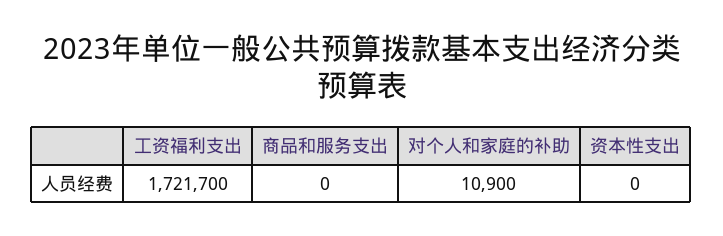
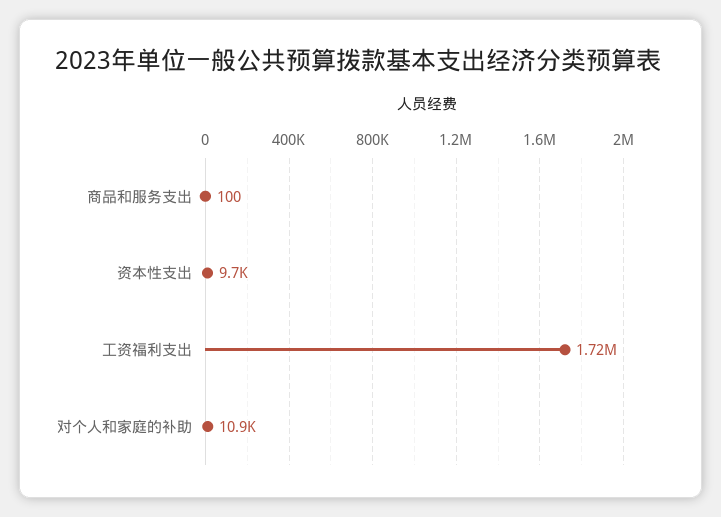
  {
    "工资福利支出": 1721700,
-   "商品和服务支出": 0,
+   "商品和服务支出": 100,
    "对个人和家庭的补助": 10900,
-   "资本性支出": 0
+   "资本性支出": 9700
  }

